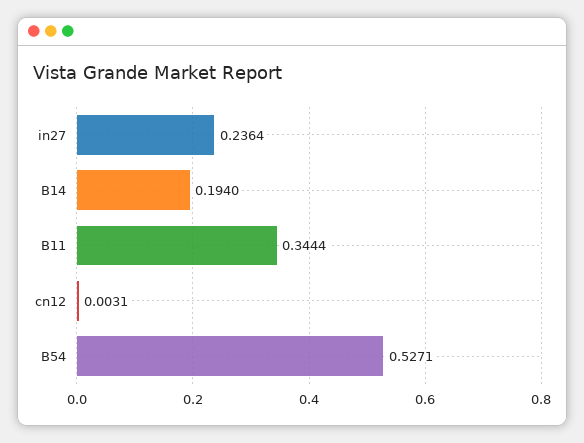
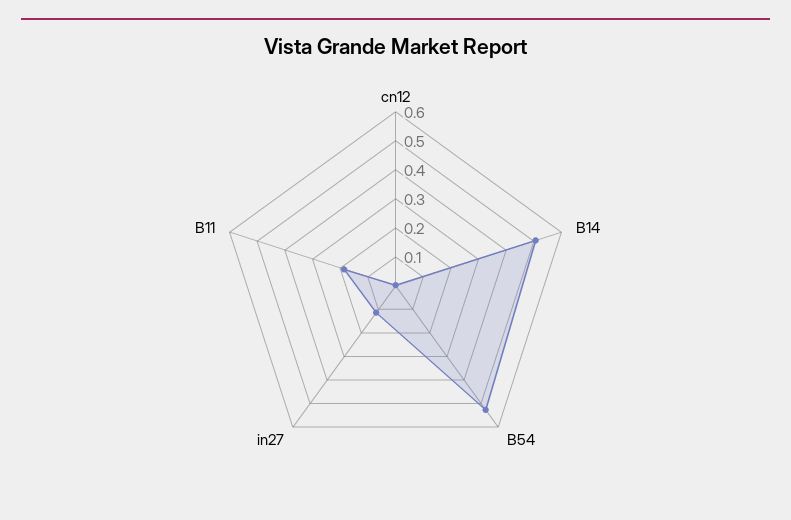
  {
-   "in27": 0.2364,
+   "in27": 0.1,
-   "B14": 0.194,
+   "B14": 0.5,
-   "B11": 0.3444,
+   "B11": 0.2,
    "cn12": 0.0031,
    "B54": 0.5271
  }

